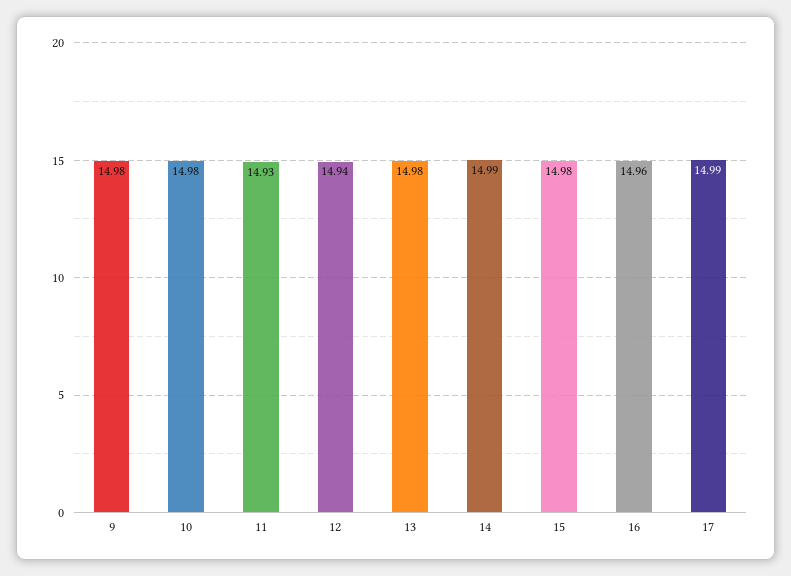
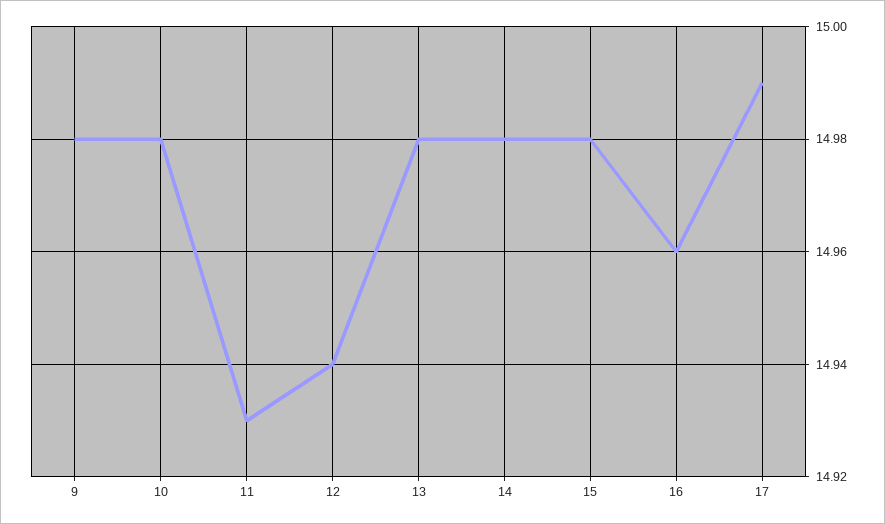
  {
    "9": 14.98,
    "10": 14.98,
    "11": 14.93,
    "12": 14.94,
    "13": 14.98,
-   "14": 14.99,
+   "14": 14.98,
    "15": 14.98,
    "16": 14.96,
    "17": 14.99
  }

